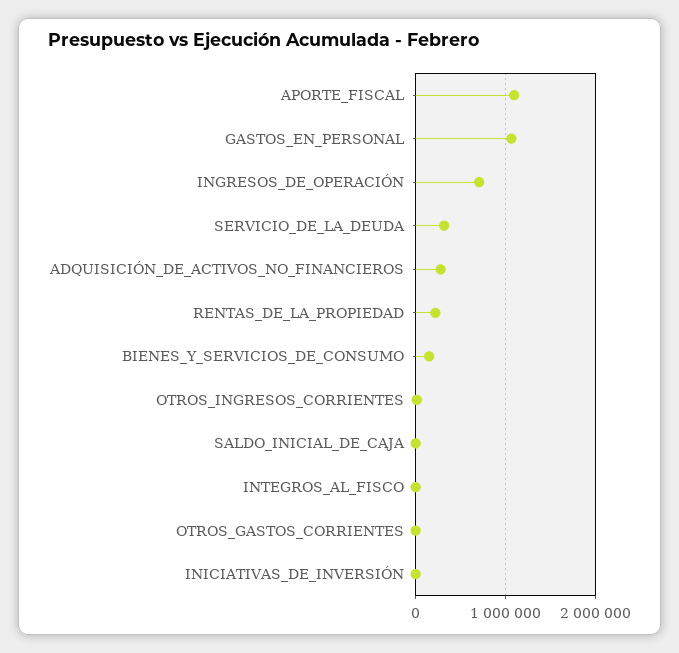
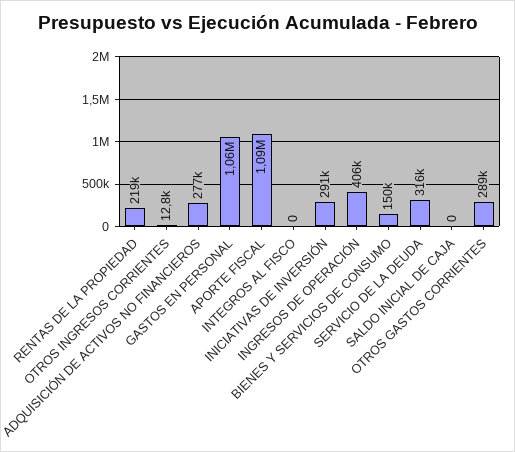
  {
    "APORTE_FISCAL": 1090000,
    "GASTOS_EN_PERSONAL": 1060000,
-   "INGRESOS_DE_OPERACIÓN": 700000,
+   "INGRESOS_DE_OPERACIÓN": 406000,
    "SERVICIO_DE_LA_DEUDA": 316000,
    "ADQUISICIÓN_DE_ACTIVOS_NO_FINANCIEROS": 277000,
    "RENTAS_DE_LA_PROPIEDAD": 219000,
    "BIENES_Y_SERVICIOS_DE_CONSUMO": 150000,
    "OTROS_INGRESOS_CORRIENTES": 12800,
    "SALDO_INICIAL_DE_CAJA": 0,
    "INTEGROS_AL_FISCO": 0,
-   "OTROS_GASTOS_CORRIENTES": 0,
+   "OTROS_GASTOS_CORRIENTES": 289000,
-   "INICIATIVAS_DE_INVERSIÓN": 0
+   "INICIATIVAS_DE_INVERSIÓN": 291000
  }

